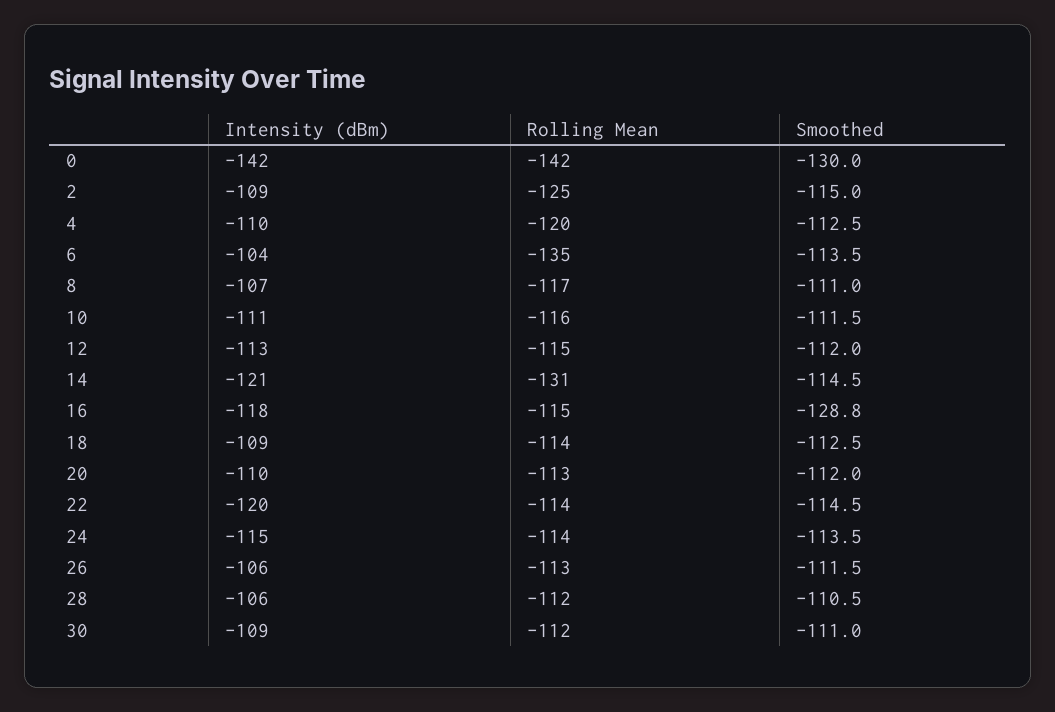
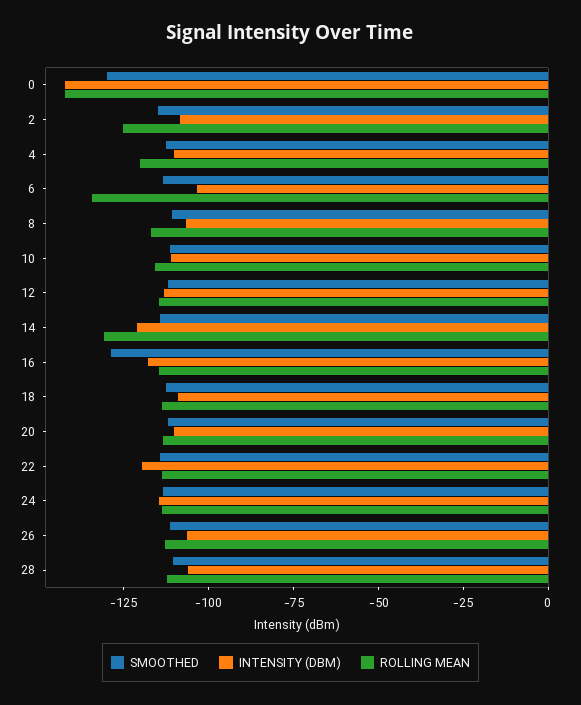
  {
    "Intensity (dBm)": {
      "0": -142,
      "2": -109,
      "4": -110,
      "6": -104,
      "8": -107,
      "10": -111,
      "12": -113,
      "14": -121,
      "16": -118,
      "18": -109,
      "20": -110,
      "22": -120,
      "24": -115,
      "26": -106,
-     "28": -106,
+     "28": -106
-     "30": -109
    },
    "Rolling Mean": {
      "0": -142,
      "2": -125,
      "4": -120,
      "6": -135,
      "8": -117,
      "10": -116,
      "12": -115,
      "14": -131,
      "16": -115,
      "18": -114,
      "20": -113,
      "22": -114,
      "24": -114,
      "26": -113,
-     "28": -112,
+     "28": -112
-     "30": -112
    },
    "Smoothed": {
      "0": -130,
      "2": -115,
      "4": -112.5,
      "6": -113.5,
      "8": -111,
      "10": -111.5,
      "12": -112,
      "14": -114.5,
      "16": -128.8,
      "18": -112.5,
      "20": -112,
      "22": -114.5,
      "24": -113.5,
      "26": -111.5,
-     "28": -110.5,
+     "28": -110.5
-     "30": -111
    }
  }

